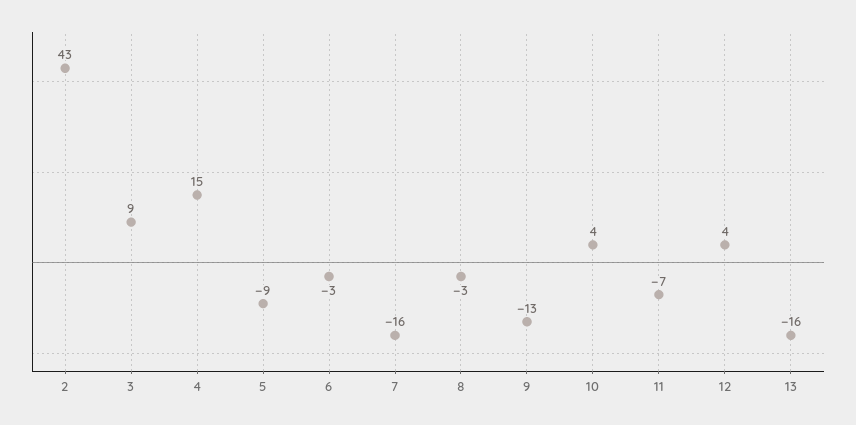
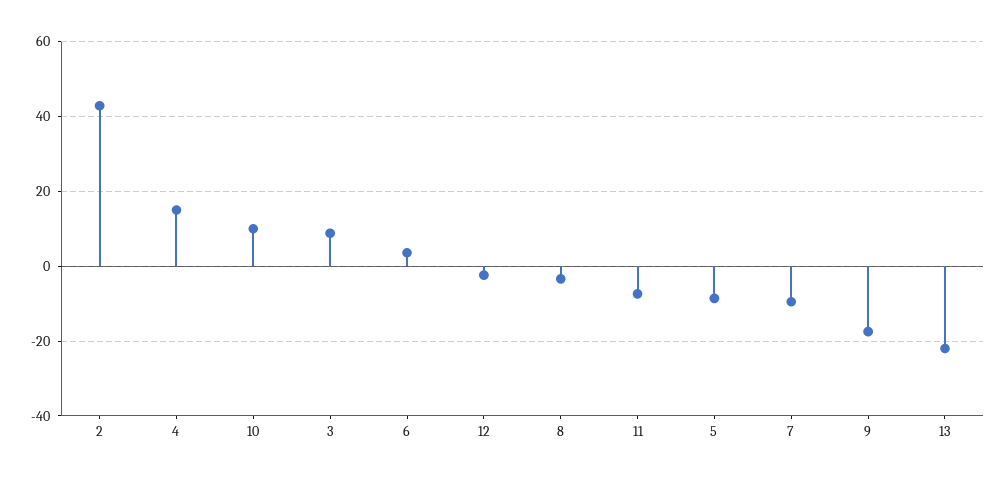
  {
    "2": 43,
    "3": 9,
    "4": 15,
    "5": -9,
-   "6": -3,
+   "6": 4,
-   "7": -16,
+   "7": -10,
    "8": -3,
-   "9": -13,
+   "9": -18,
-   "10": 4,
+   "10": 10,
    "11": -7,
-   "12": 4,
+   "12": -2,
-   "13": -16
+   "13": -22
  }

